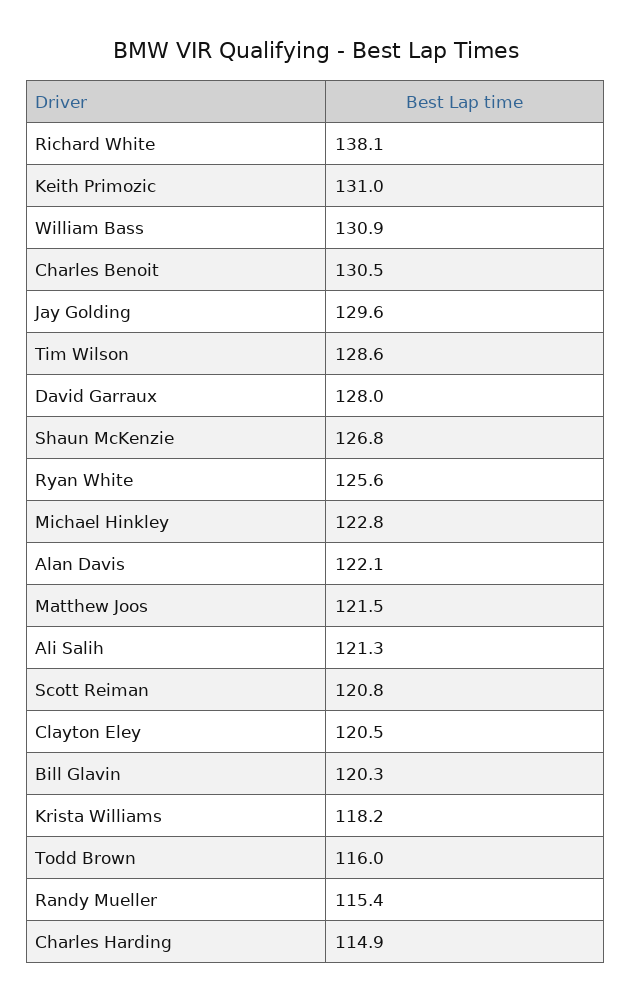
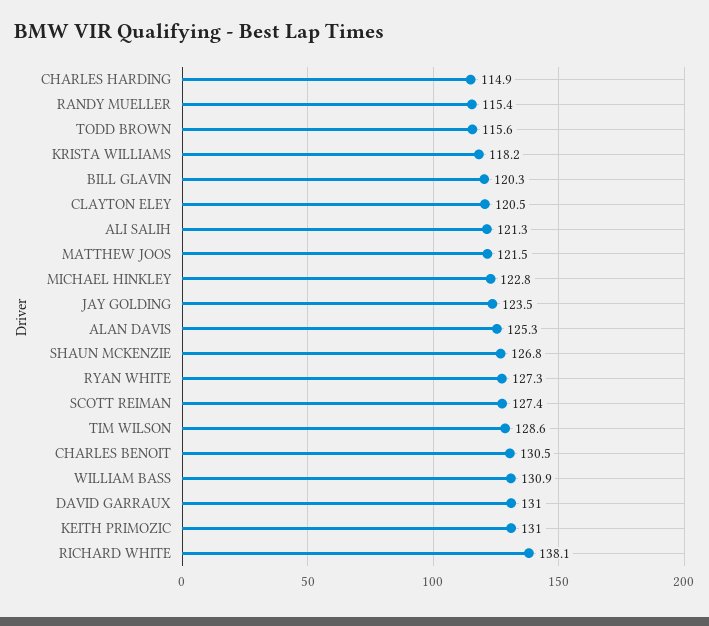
  {
    "Richard White": 138.1,
    "Keith Primozic": 131,
    "William Bass": 130.9,
    "Charles Benoit": 130.5,
-   "Jay Golding": 129.6,
+   "Jay Golding": 123.5,
    "Tim Wilson": 128.6,
-   "David Garraux": 128,
+   "David Garraux": 131,
    "Shaun McKenzie": 126.8,
-   "Ryan White": 125.6,
+   "Ryan White": 127.3,
    "Michael Hinkley": 122.8,
-   "Alan Davis": 122.1,
+   "Alan Davis": 125.3,
    "Matthew Joos": 121.5,
    "Ali Salih": 121.3,
-   "Scott Reiman": 120.8,
+   "Scott Reiman": 127.4,
    "Clayton Eley": 120.5,
    "Bill Glavin": 120.3,
    "Krista Williams": 118.2,
-   "Todd Brown": 116,
+   "Todd Brown": 115.6,
    "Randy Mueller": 115.4,
    "Charles Harding": 114.9
  }

